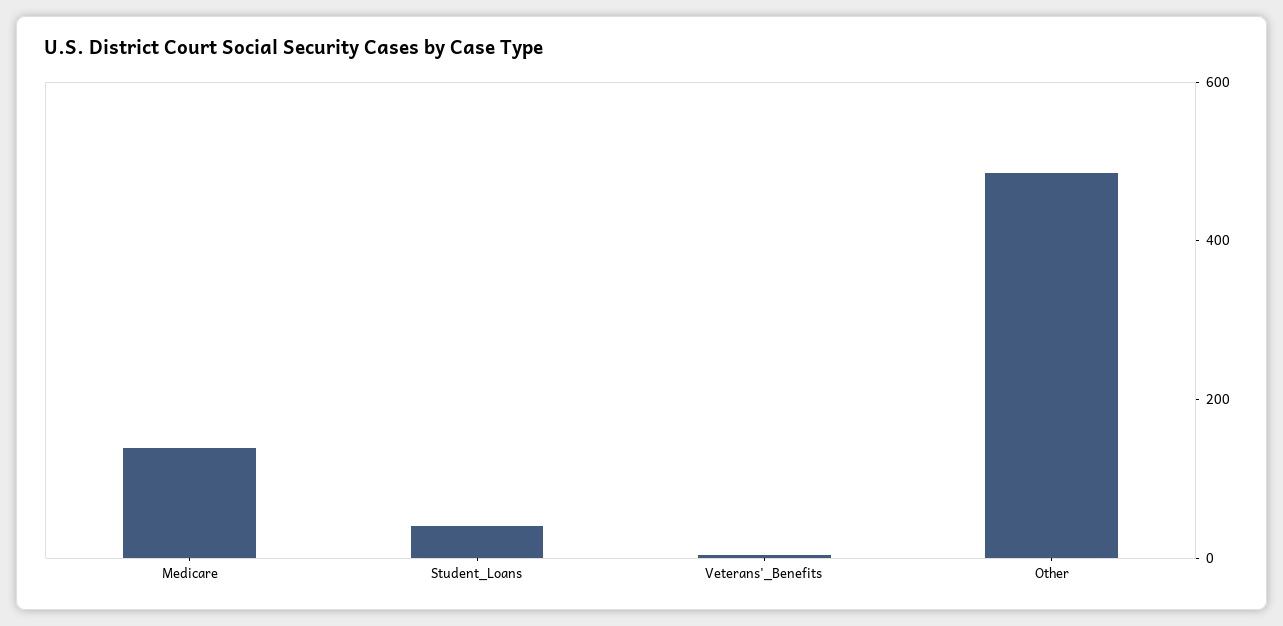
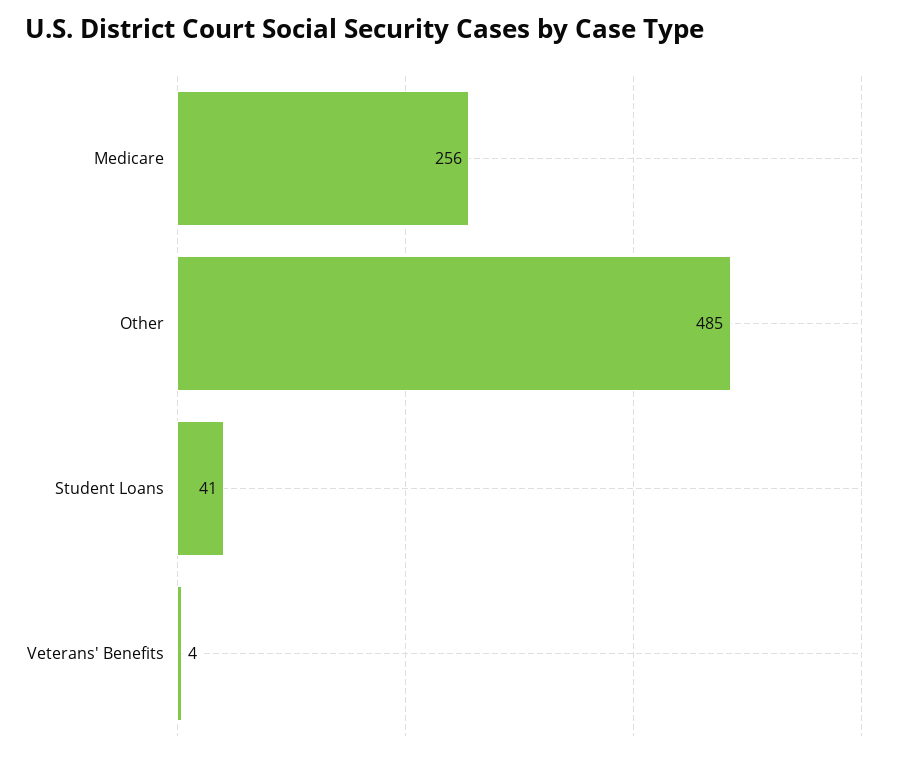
  {
-   "Medicare": 150,
+   "Medicare": 256,
    "Student_Loans": 41,
    "Veterans'_Benefits": 4,
    "Other": 485
  }

